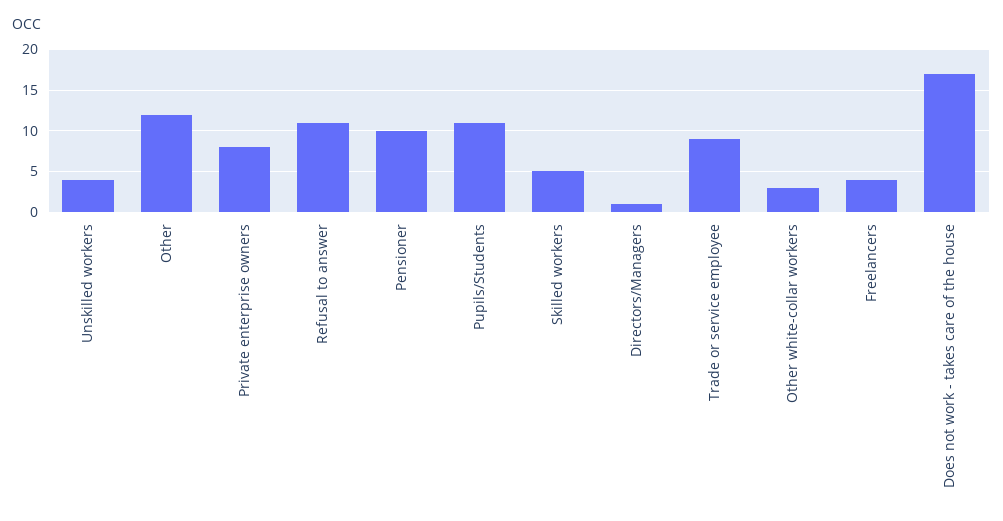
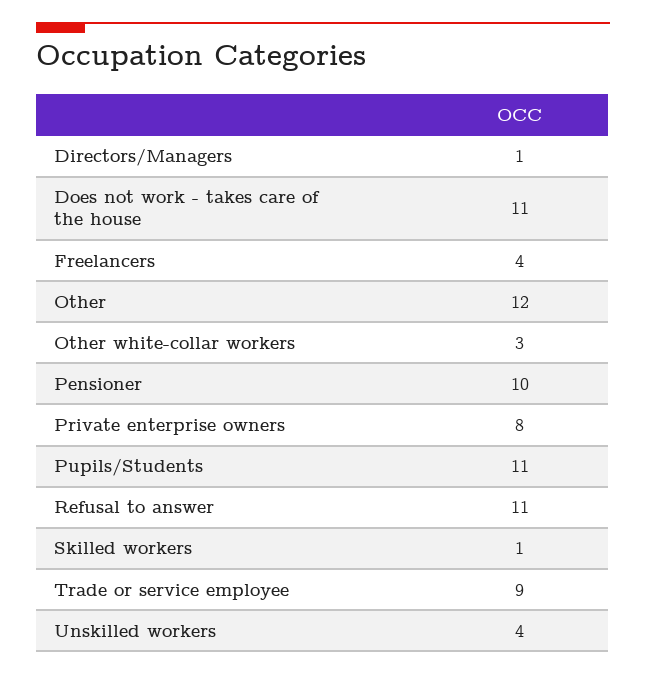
  {
    "Unskilled workers": 4,
    "Other": 12,
    "Private enterprise owners": 8,
    "Refusal to answer": 11,
    "Pensioner": 10,
    "Pupils/Students": 11,
-   "Skilled workers": 5,
+   "Skilled workers": 1,
    "Directors/Managers": 1,
    "Trade or service employee": 9,
    "Other white-collar workers": 3,
    "Freelancers": 4,
-   "Does not work - takes care of the house": 17
+   "Does not work - takes care of the house": 11
  }

